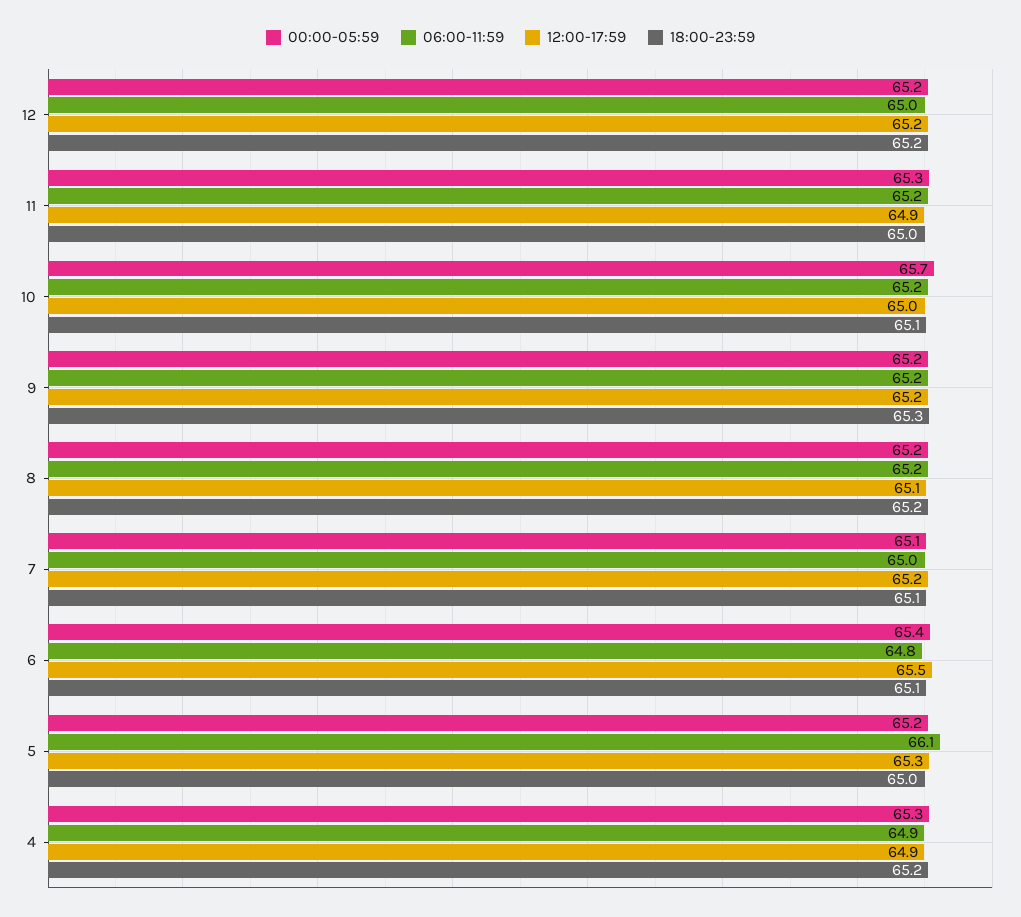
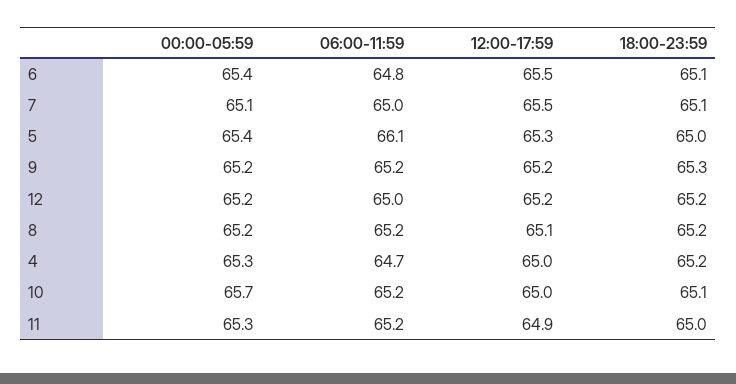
  {
    "00:00-05:59": {
      "12": 65.2,
      "11": 65.3,
      "10": 65.7,
      "9": 65.2,
      "8": 65.2,
      "7": 65.1,
      "6": 65.4,
-     "5": 65.2,
+     "5": 65.4,
      "4": 65.3
    },
    "06:00-11:59": {
      "12": 65,
      "11": 65.2,
      "10": 65.2,
      "9": 65.2,
      "8": 65.2,
      "7": 65,
      "6": 64.8,
      "5": 66.1,
-     "4": 64.9
+     "4": 64.7
    },
    "12:00-17:59": {
      "12": 65.2,
      "11": 64.9,
      "10": 65,
      "9": 65.2,
      "8": 65.1,
-     "7": 65.2,
+     "7": 65.5,
      "6": 65.5,
      "5": 65.3,
-     "4": 64.9
+     "4": 65
    },
    "18:00-23:59": {
      "12": 65.2,
      "11": 65,
      "10": 65.1,
      "9": 65.3,
      "8": 65.2,
      "7": 65.1,
      "6": 65.1,
      "5": 65,
      "4": 65.2
    }
  }

